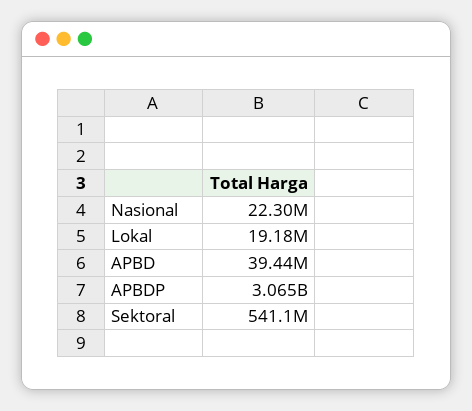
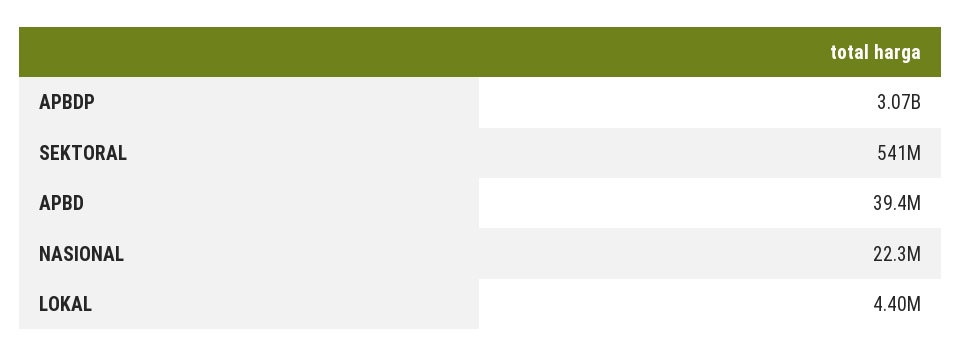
  {
    "Nasional": 22300000,
-   "Lokal": 19180000,
+   "Lokal": 4400000,
    "APBD": 39440000,
    "APBDP": 3065000000,
    "Sektoral": 541100000
  }

